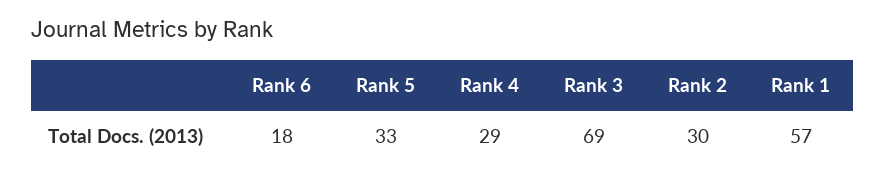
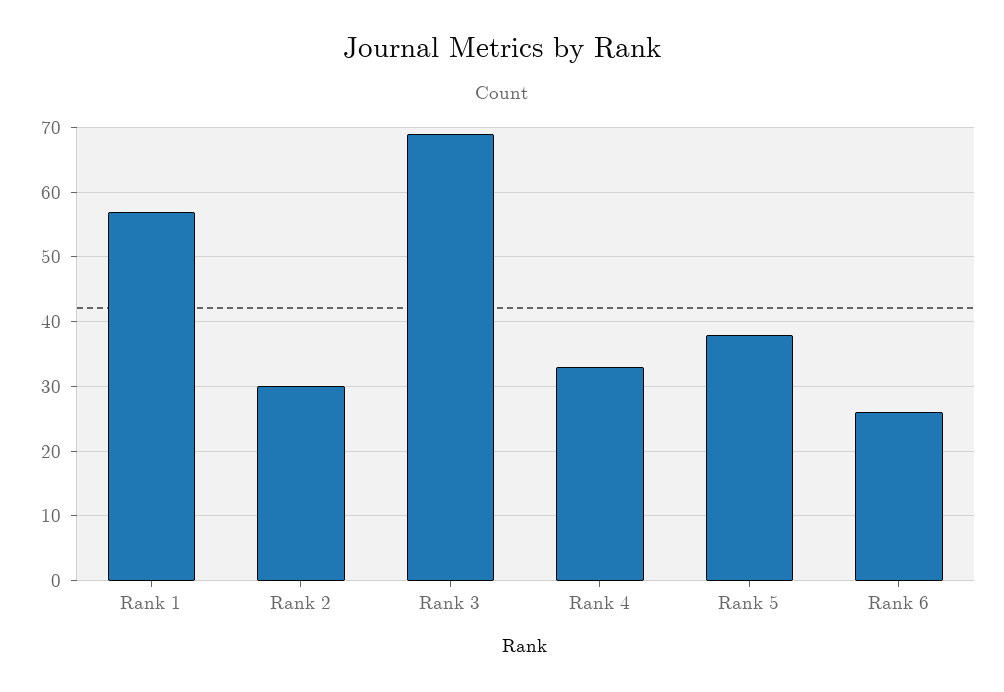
  {
-   "Rank 6": 18,
+   "Rank 6": 26,
-   "Rank 5": 33,
+   "Rank 5": 38,
-   "Rank 4": 29,
+   "Rank 4": 33,
    "Rank 3": 69,
    "Rank 2": 30,
    "Rank 1": 57
  }

